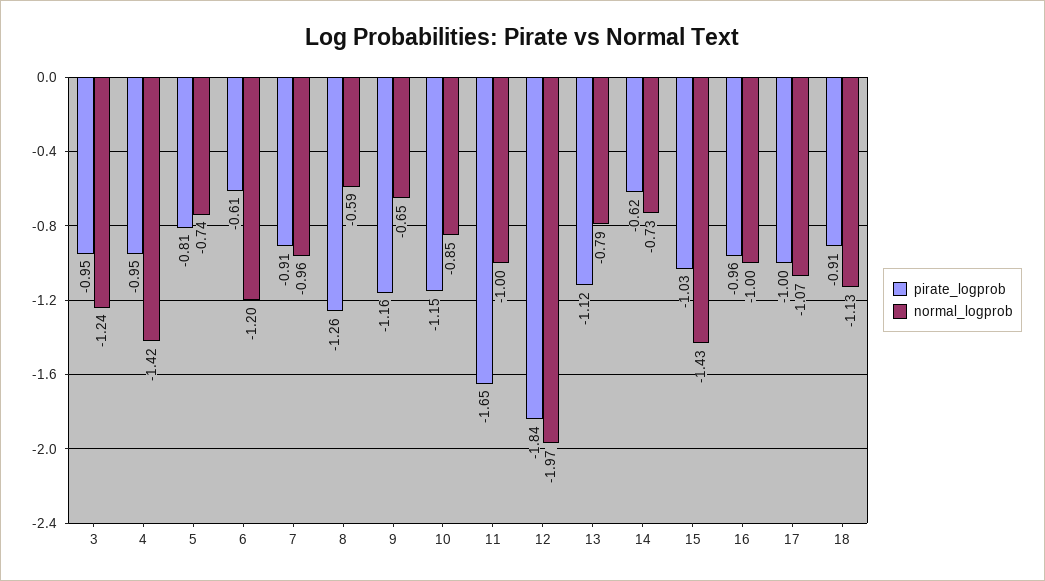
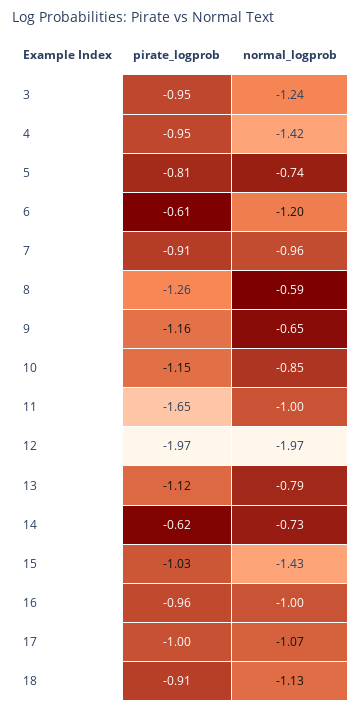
  {
    "pirate_logprob": {
      "3": -0.95,
      "4": -0.95,
      "5": -0.81,
      "6": -0.61,
      "7": -0.91,
      "8": -1.26,
      "9": -1.16,
      "10": -1.15,
      "11": -1.65,
-     "12": -1.84,
+     "12": -1.97,
      "13": -1.12,
      "14": -0.62,
      "15": -1.03,
      "16": -0.96,
      "17": -1,
      "18": -0.91
    },
    "normal_logprob": {
      "3": -1.24,
      "4": -1.42,
      "5": -0.74,
      "6": -1.2,
      "7": -0.96,
      "8": -0.59,
      "9": -0.65,
      "10": -0.85,
      "11": -1,
      "12": -1.97,
      "13": -0.79,
      "14": -0.73,
      "15": -1.43,
      "16": -1,
      "17": -1.07,
      "18": -1.13
    }
  }

